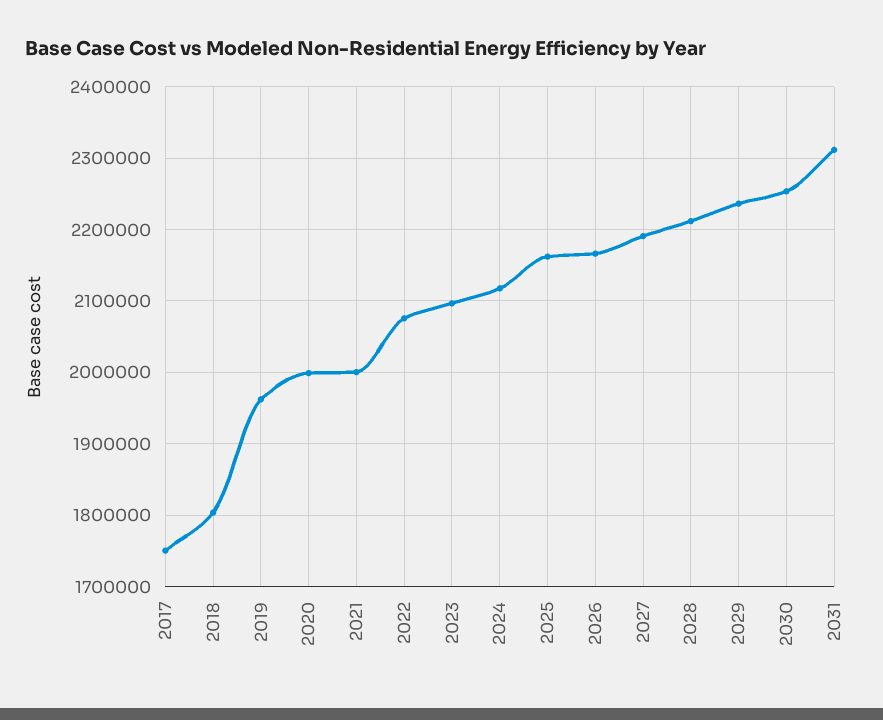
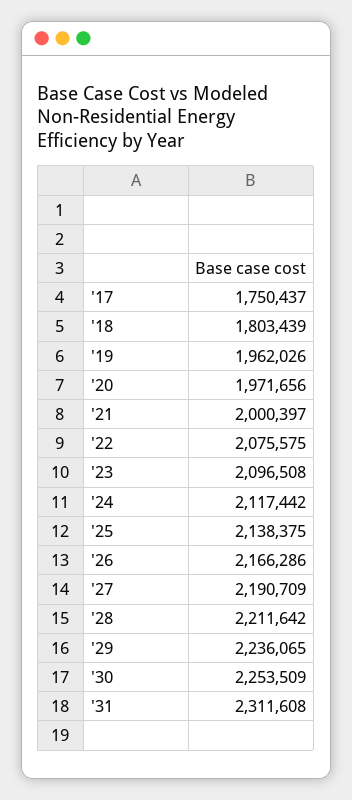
  {
    "2017": 1750437,
    "2018": 1803439,
    "2019": 1962026,
-   "2020": 2000000,
+   "2020": 1971656,
    "2021": 2000397,
    "2022": 2075575,
    "2023": 2096508,
    "2024": 2117442,
-   "2025": 2160000,
+   "2025": 2138375,
    "2026": 2166286,
    "2027": 2190709,
    "2028": 2211642,
    "2029": 2236065,
    "2030": 2253509,
    "2031": 2311608
  }

